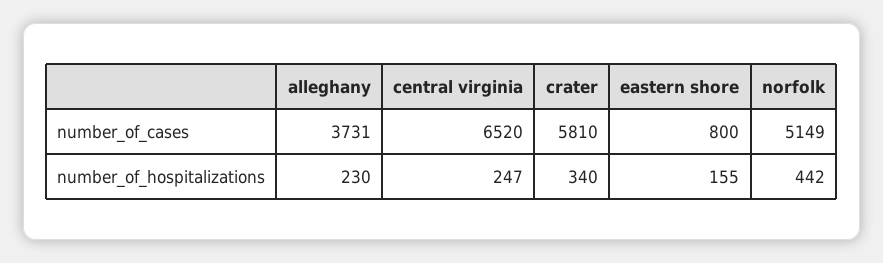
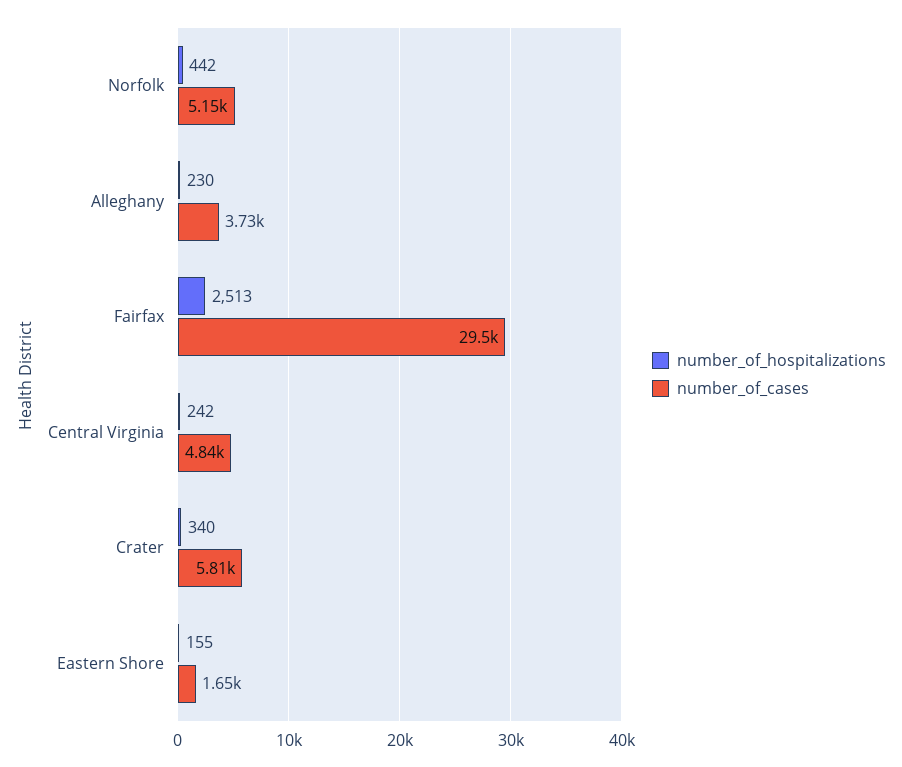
  {
    "number_of_cases": {
      "alleghany": 3731,
-     "central virginia": 6520,
+     "central virginia": 4840,
      "crater": 5810,
-     "eastern shore": 800,
+     "eastern shore": 1650,
-     "norfolk": 5149
+     "norfolk": 5149,
+     "Fairfax": 29500
    },
    "number_of_hospitalizations": {
      "alleghany": 230,
-     "central virginia": 247,
+     "central virginia": 242,
      "crater": 340,
      "eastern shore": 155,
-     "norfolk": 442
+     "norfolk": 442,
+     "Fairfax": 2513
    }
  }

